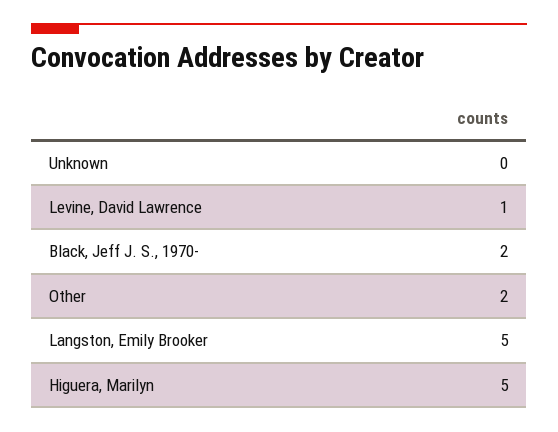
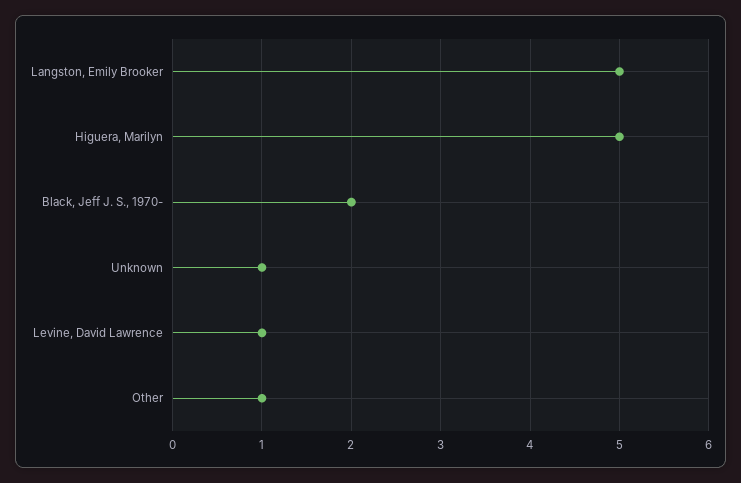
  {
-   "Unknown": 0,
+   "Unknown": 1,
    "Levine, David Lawrence": 1,
    "Black, Jeff J. S., 1970-": 2,
-   "Other": 2,
+   "Other": 1,
    "Langston, Emily Brooker": 5,
    "Higuera, Marilyn": 5
  }

